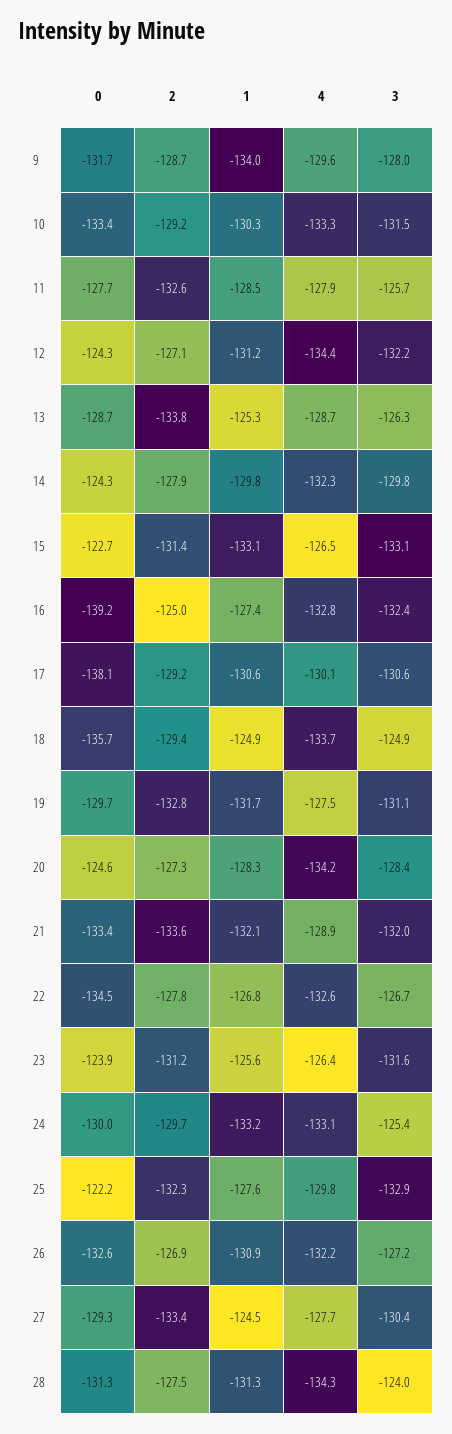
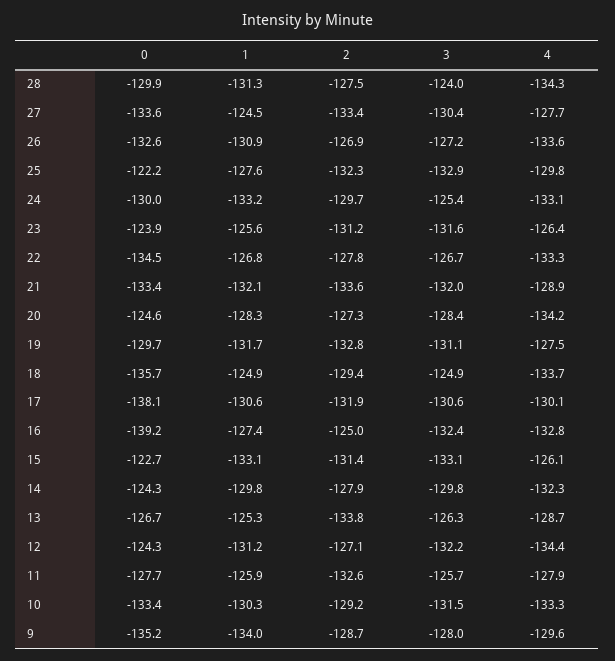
  {
    "0": {
-     "9": -131.7,
+     "9": -135.2,
      "10": -133.4,
      "11": -127.7,
      "12": -124.3,
-     "13": -128.7,
+     "13": -126.7,
      "14": -124.3,
      "15": -122.7,
      "16": -139.2,
      "17": -138.1,
      "18": -135.7,
      "19": -129.7,
      "20": -124.6,
      "21": -133.4,
      "22": -134.5,
      "23": -123.9,
      "24": -130,
      "25": -122.2,
      "26": -132.6,
-     "27": -129.3,
+     "27": -133.6,
-     "28": -131.3
+     "28": -129.9
    },
    "2": {
      "9": -128.7,
      "10": -129.2,
      "11": -132.6,
      "12": -127.1,
      "13": -133.8,
      "14": -127.9,
      "15": -131.4,
      "16": -125,
-     "17": -129.2,
+     "17": -131.9,
      "18": -129.4,
      "19": -132.8,
      "20": -127.3,
      "21": -133.6,
      "22": -127.8,
      "23": -131.2,
      "24": -129.7,
      "25": -132.3,
      "26": -126.9,
      "27": -133.4,
      "28": -127.5
    },
    "1": {
      "9": -134,
      "10": -130.3,
-     "11": -128.5,
+     "11": -125.9,
      "12": -131.2,
      "13": -125.3,
      "14": -129.8,
      "15": -133.1,
      "16": -127.4,
      "17": -130.6,
      "18": -124.9,
      "19": -131.7,
      "20": -128.3,
      "21": -132.1,
      "22": -126.8,
      "23": -125.6,
      "24": -133.2,
      "25": -127.6,
      "26": -130.9,
      "27": -124.5,
      "28": -131.3
    },
    "4": {
      "9": -129.6,
      "10": -133.3,
      "11": -127.9,
      "12": -134.4,
      "13": -128.7,
      "14": -132.3,
-     "15": -126.5,
+     "15": -126.1,
      "16": -132.8,
      "17": -130.1,
      "18": -133.7,
      "19": -127.5,
      "20": -134.2,
      "21": -128.9,
-     "22": -132.6,
+     "22": -133.3,
      "23": -126.4,
      "24": -133.1,
      "25": -129.8,
-     "26": -132.2,
+     "26": -133.6,
      "27": -127.7,
      "28": -134.3
    },
    "3": {
      "9": -128,
      "10": -131.5,
      "11": -125.7,
      "12": -132.2,
      "13": -126.3,
      "14": -129.8,
      "15": -133.1,
      "16": -132.4,
      "17": -130.6,
      "18": -124.9,
      "19": -131.1,
      "20": -128.4,
      "21": -132,
      "22": -126.7,
      "23": -131.6,
      "24": -125.4,
      "25": -132.9,
      "26": -127.2,
      "27": -130.4,
      "28": -124
    }
  }

